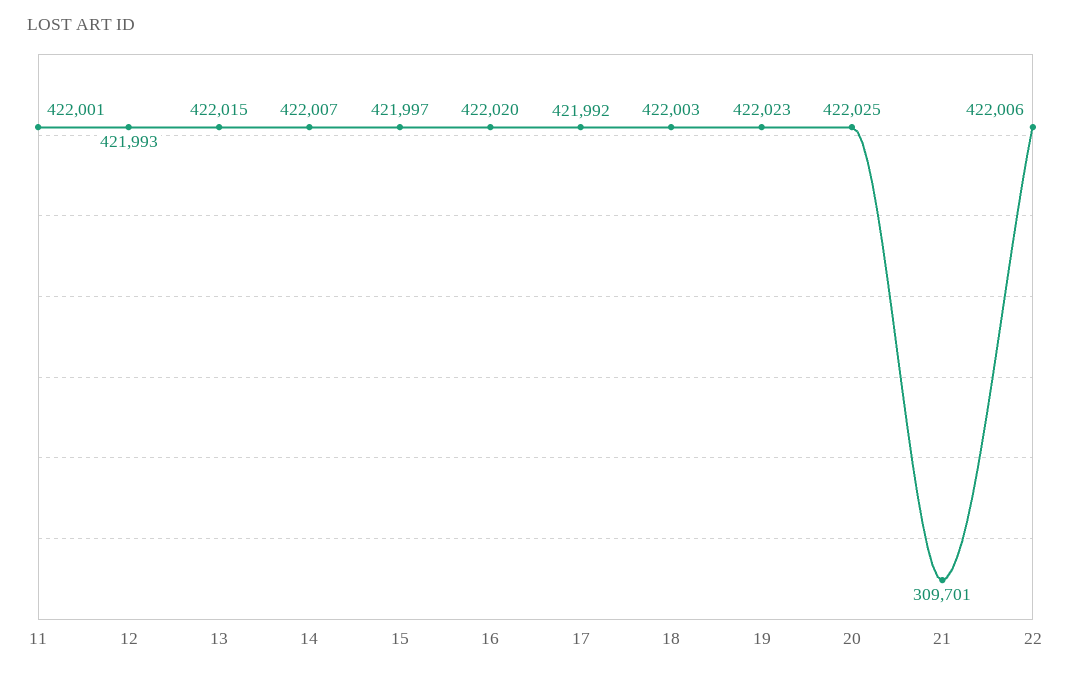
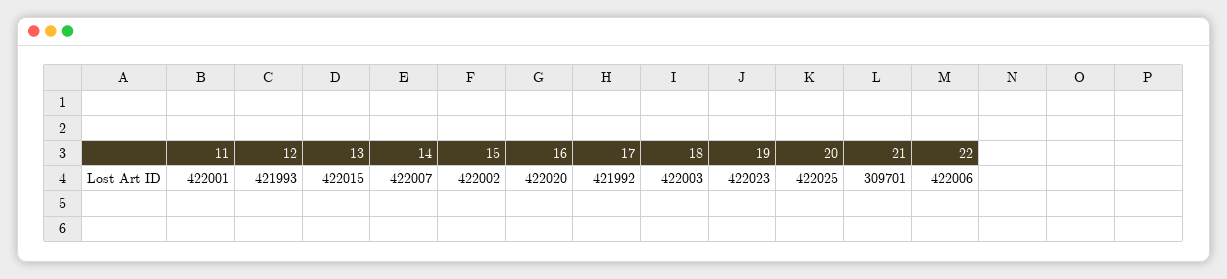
  {
    "11": 422001,
    "12": 421993,
    "13": 422015,
    "14": 422007,
-   "15": 421997,
+   "15": 422002,
    "16": 422020,
    "17": 421992,
    "18": 422003,
    "19": 422023,
    "20": 422025,
    "21": 309701,
    "22": 422006
  }

